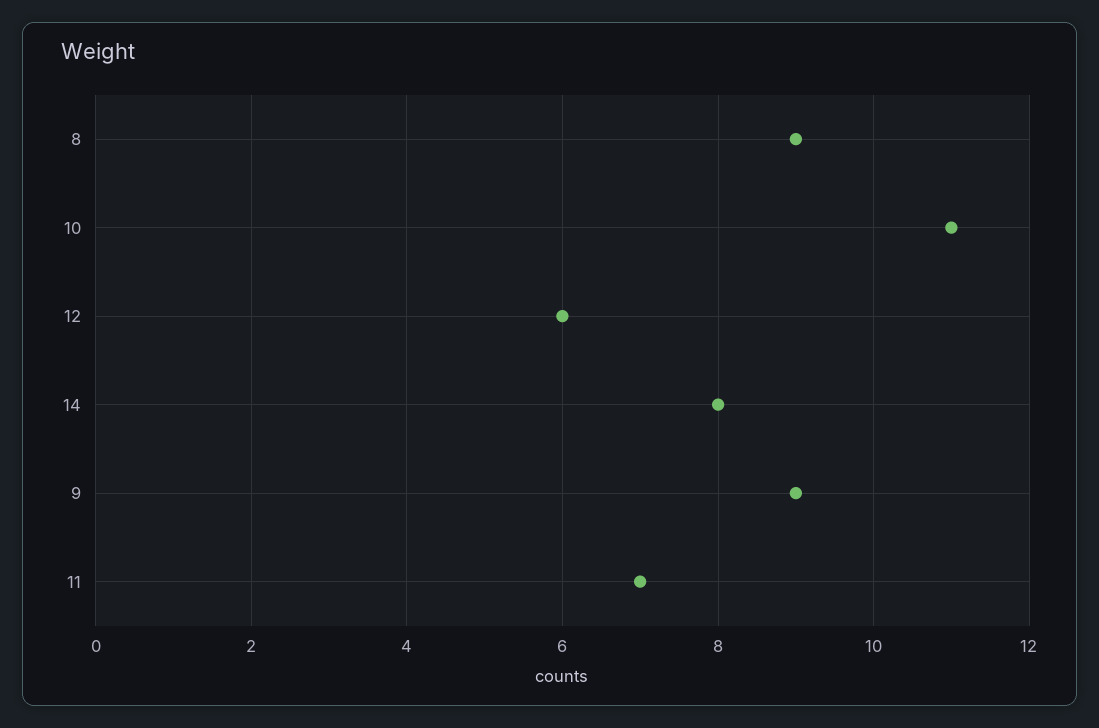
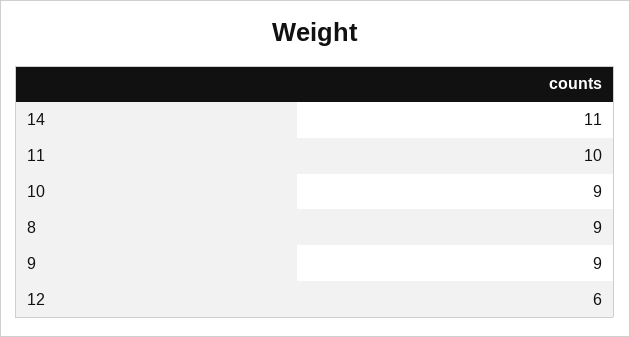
  {
    "8": 9,
-   "10": 11,
+   "10": 9,
    "12": 6,
-   "14": 8,
+   "14": 11,
    "9": 9,
-   "11": 7
+   "11": 10
  }

